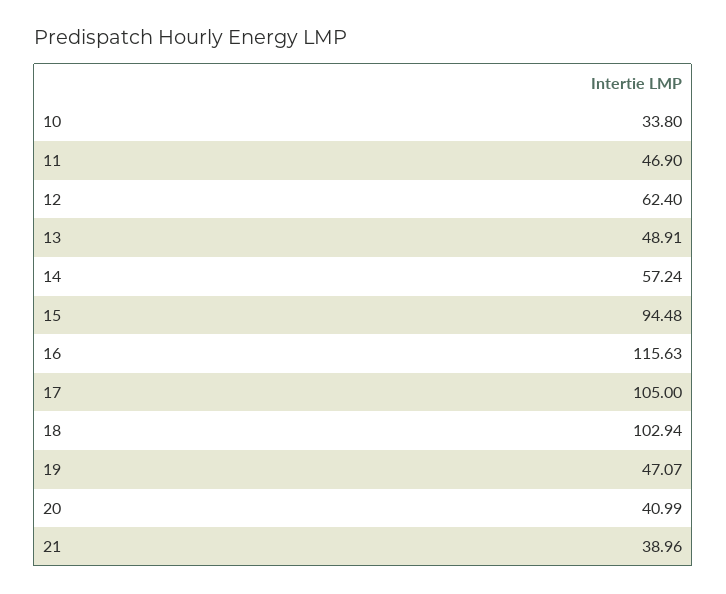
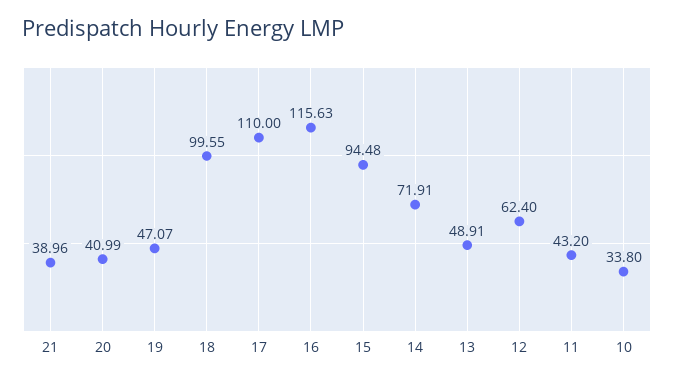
  {
    "10": 33.8,
-   "11": 46.9,
+   "11": 43.2,
    "12": 62.4,
    "13": 48.91,
-   "14": 57.24,
+   "14": 71.91,
    "15": 94.48,
    "16": 115.63,
-   "17": 105,
+   "17": 110,
-   "18": 102.94,
+   "18": 99.55,
    "19": 47.07,
    "20": 40.99,
    "21": 38.96
  }

